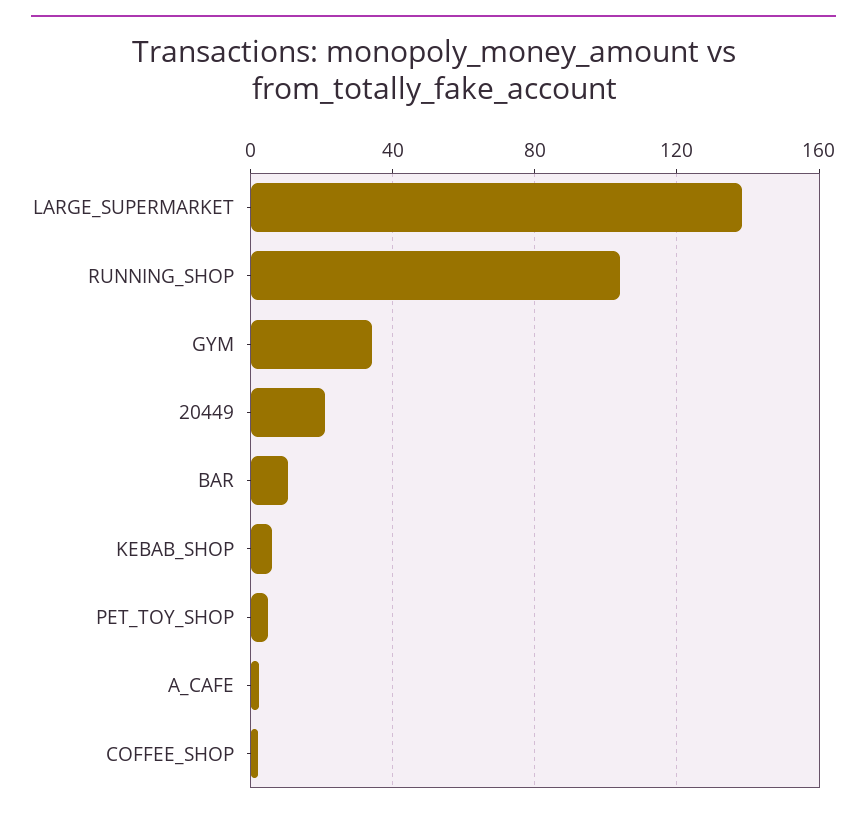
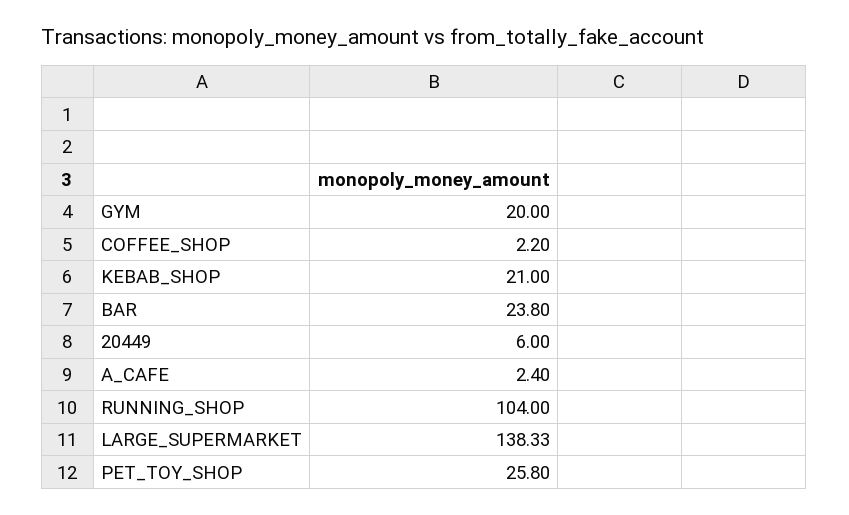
  {
    "LARGE_SUPERMARKET": 138.33,
    "RUNNING_SHOP": 104,
-   "GYM": 35,
+   "GYM": 20,
-   "20449": 20,
+   "20449": 6,
-   "BAR": 10,
+   "BAR": 23.8,
-   "KEBAB_SHOP": 5,
+   "KEBAB_SHOP": 21,
-   "PET_TOY_SHOP": 5,
+   "PET_TOY_SHOP": 25.8,
    "A_CAFE": 2.4,
    "COFFEE_SHOP": 2.2
  }

